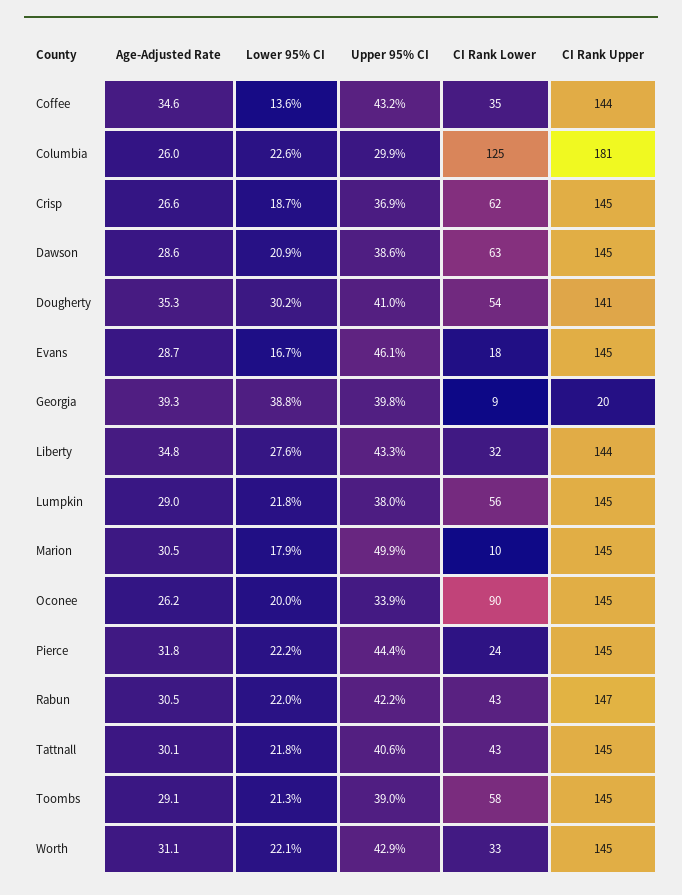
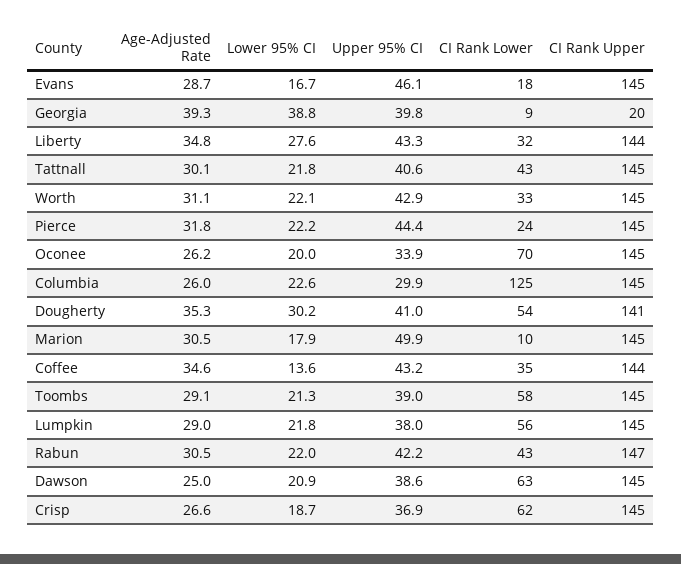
  {
    "Age-Adjusted Rate": {
      "Coffee": 34.6,
      "Columbia": 26,
      "Crisp": 26.6,
-     "Dawson": 28.6,
+     "Dawson": 25,
      "Dougherty": 35.3,
      "Evans": 28.7,
      "Georgia": 39.3,
      "Liberty": 34.8,
      "Lumpkin": 29,
      "Marion": 30.5,
      "Oconee": 26.2,
      "Pierce": 31.8,
      "Rabun": 30.5,
      "Tattnall": 30.1,
      "Toombs": 29.1,
      "Worth": 31.1
    },
    "Lower 95% CI": {
      "Coffee": 13.6,
      "Columbia": 22.6,
      "Crisp": 18.7,
      "Dawson": 20.9,
      "Dougherty": 30.2,
      "Evans": 16.7,
      "Georgia": 38.8,
      "Liberty": 27.6,
      "Lumpkin": 21.8,
      "Marion": 17.9,
      "Oconee": 20,
      "Pierce": 22.2,
      "Rabun": 22,
      "Tattnall": 21.8,
      "Toombs": 21.3,
      "Worth": 22.1
    },
    "Upper 95% CI": {
      "Coffee": 43.2,
      "Columbia": 29.9,
      "Crisp": 36.9,
      "Dawson": 38.6,
      "Dougherty": 41,
      "Evans": 46.1,
      "Georgia": 39.8,
      "Liberty": 43.3,
      "Lumpkin": 38,
      "Marion": 49.9,
      "Oconee": 33.9,
      "Pierce": 44.4,
      "Rabun": 42.2,
      "Tattnall": 40.6,
      "Toombs": 39,
      "Worth": 42.9
    },
    "CI Rank Lower": {
      "Coffee": 35,
      "Columbia": 125,
      "Crisp": 62,
      "Dawson": 63,
      "Dougherty": 54,
      "Evans": 18,
      "Georgia": 9,
      "Liberty": 32,
      "Lumpkin": 56,
      "Marion": 10,
-     "Oconee": 90,
+     "Oconee": 70,
      "Pierce": 24,
      "Rabun": 43,
      "Tattnall": 43,
      "Toombs": 58,
      "Worth": 33
    },
    "CI Rank Upper": {
      "Coffee": 144,
-     "Columbia": 181,
+     "Columbia": 145,
      "Crisp": 145,
      "Dawson": 145,
      "Dougherty": 141,
      "Evans": 145,
      "Georgia": 20,
      "Liberty": 144,
      "Lumpkin": 145,
      "Marion": 145,
      "Oconee": 145,
      "Pierce": 145,
      "Rabun": 147,
      "Tattnall": 145,
      "Toombs": 145,
      "Worth": 145
    }
  }

